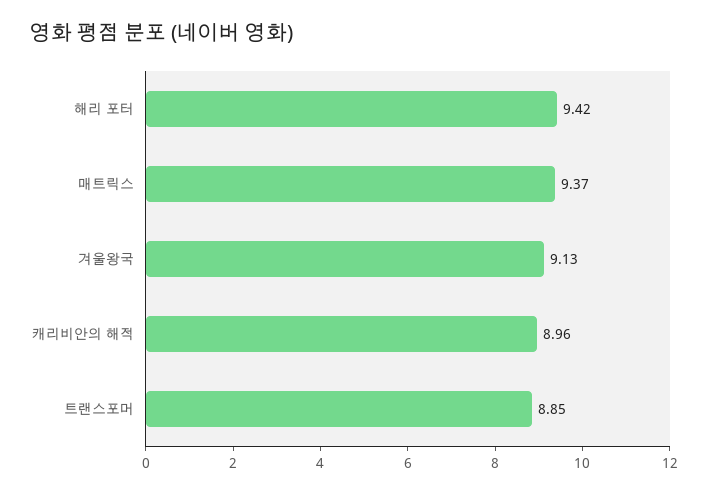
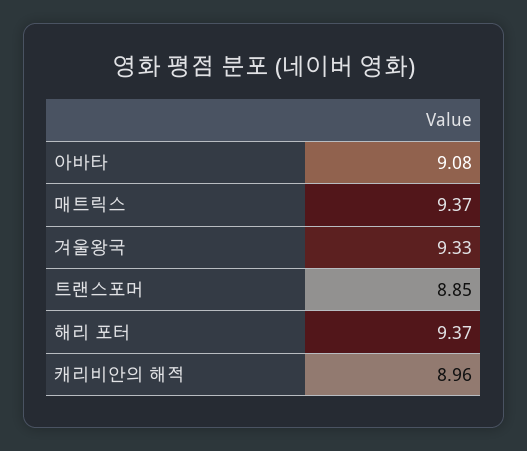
  {
-   "해리 포터": 9.42,
+   "해리 포터": 9.37,
    "매트릭스": 9.37,
-   "겨울왕국": 9.13,
+   "겨울왕국": 9.33,
    "캐리비안의 해적": 8.96,
-   "트랜스포머": 8.85
+   "트랜스포머": 8.85,
+   "아바타": 9.08
  }

